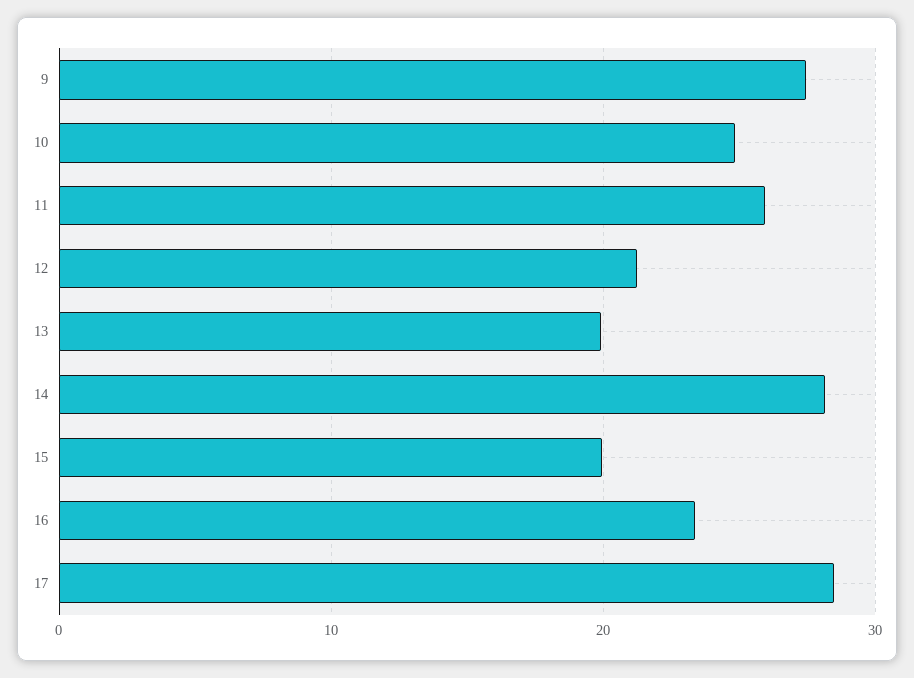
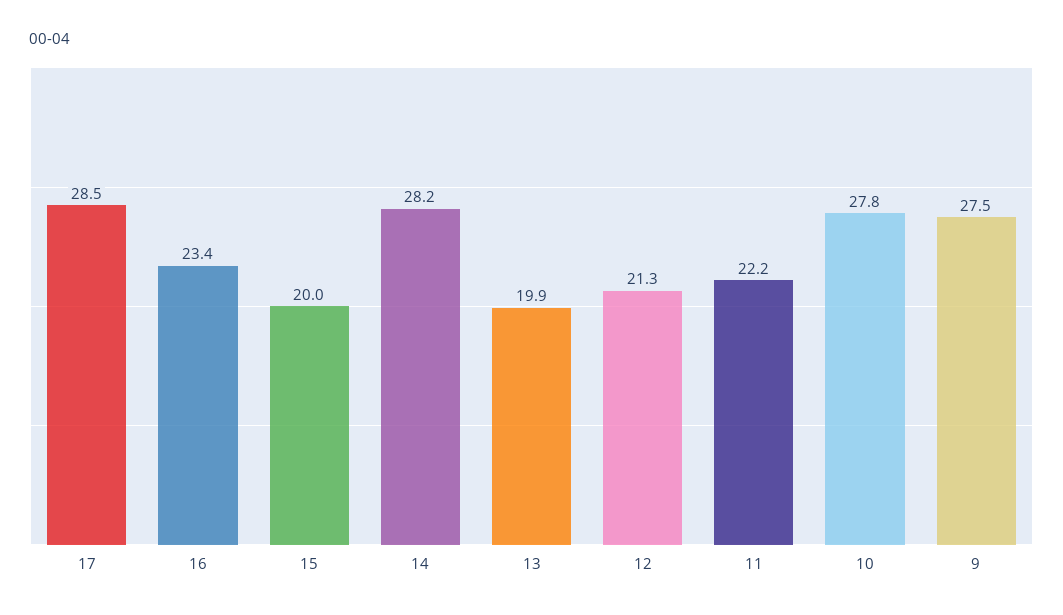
  {
    "9": 27.5,
-   "10": 25,
+   "10": 27.8,
-   "11": 26,
+   "11": 22.2,
    "12": 21.3,
    "13": 19.9,
    "14": 28.2,
    "15": 20,
    "16": 23.4,
    "17": 28.5
  }

